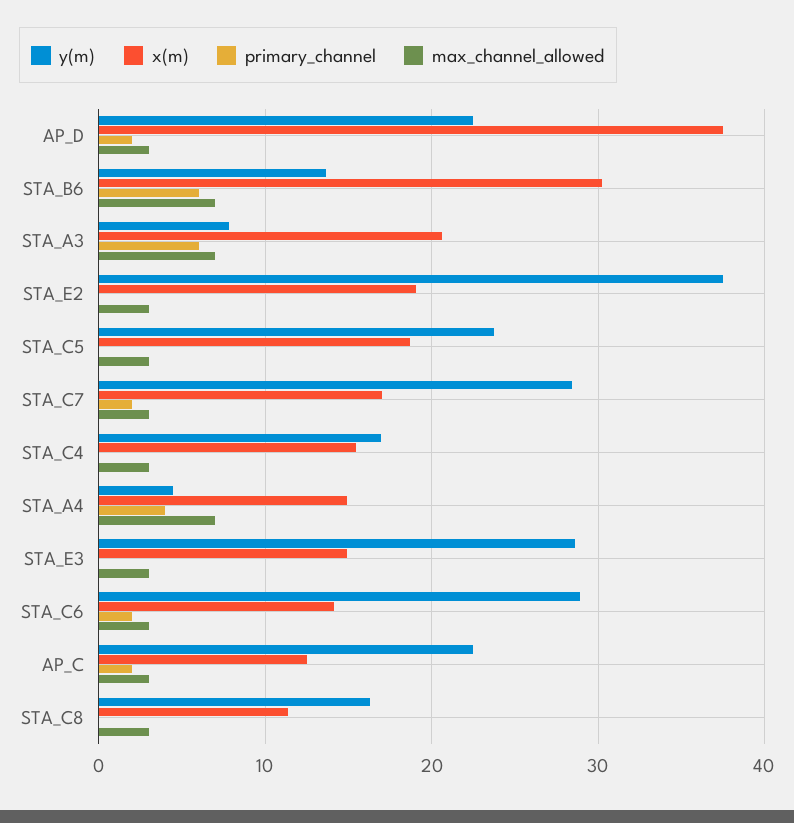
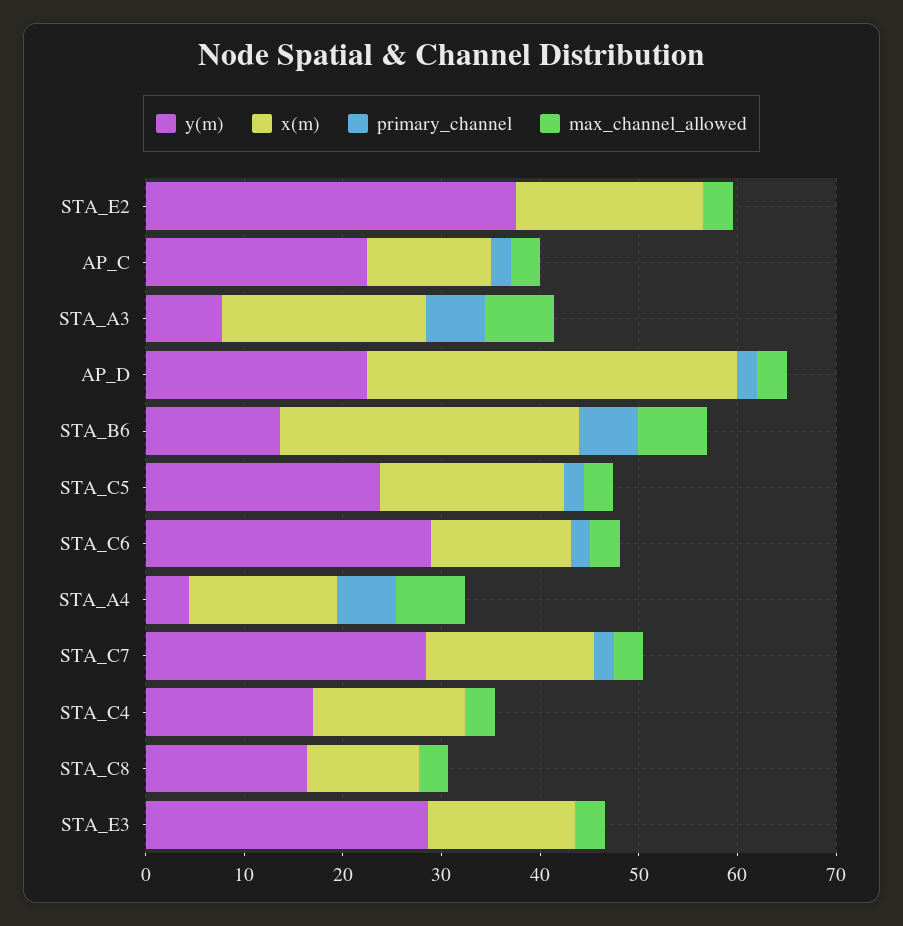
  {
    "y(m)": {
      "AP_D": 23,
      "STA_B6": 14,
      "STA_A3": 8,
      "STA_E2": 38,
      "STA_C5": 24,
      "STA_C7": 28,
      "STA_C4": 17,
      "STA_A4": 4,
      "STA_E3": 29,
      "STA_C6": 29,
      "AP_C": 23,
      "STA_C8": 16
    },
    "x(m)": {
      "AP_D": 38,
      "STA_B6": 30,
      "STA_A3": 21,
      "STA_E2": 19,
      "STA_C5": 19,
      "STA_C7": 17,
      "STA_C4": 15,
      "STA_A4": 15,
      "STA_E3": 15,
      "STA_C6": 14,
      "AP_C": 13,
      "STA_C8": 11
    },
    "primary_channel": {
      "AP_D": 2,
      "STA_B6": 6,
      "STA_A3": 6,
      "STA_E2": 0,
-     "STA_C5": 0,
+     "STA_C5": 2,
      "STA_C7": 2,
      "STA_C4": 0,
-     "STA_A4": 4,
+     "STA_A4": 6,
      "STA_E3": 0,
      "STA_C6": 2,
      "AP_C": 2,
      "STA_C8": 0
    },
    "max_channel_allowed": {
      "AP_D": 3,
      "STA_B6": 7,
      "STA_A3": 7,
      "STA_E2": 3,
      "STA_C5": 3,
      "STA_C7": 3,
      "STA_C4": 3,
      "STA_A4": 7,
      "STA_E3": 3,
      "STA_C6": 3,
      "AP_C": 3,
      "STA_C8": 3
    }
  }

